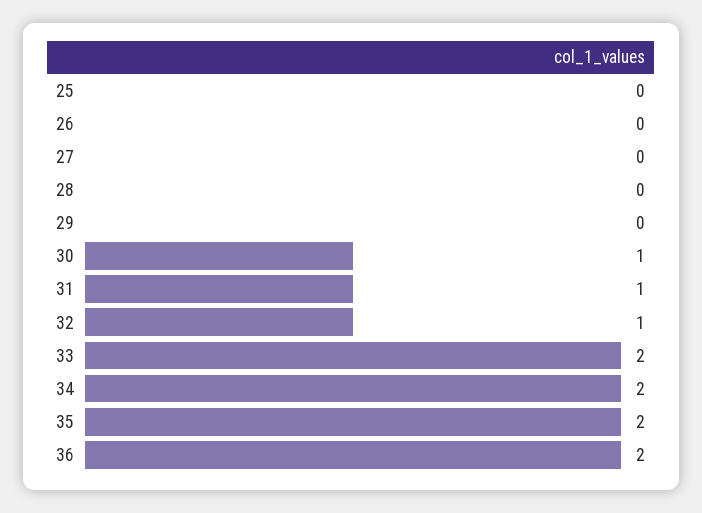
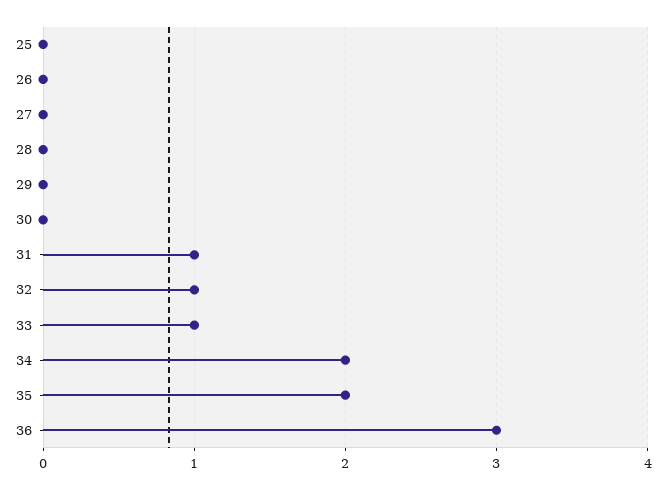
  {
    "25": 0,
    "26": 0,
    "27": 0,
    "28": 0,
    "29": 0,
-   "30": 1,
+   "30": 0,
    "31": 1,
    "32": 1,
-   "33": 2,
+   "33": 1,
    "34": 2,
    "35": 2,
-   "36": 2
+   "36": 3
  }

